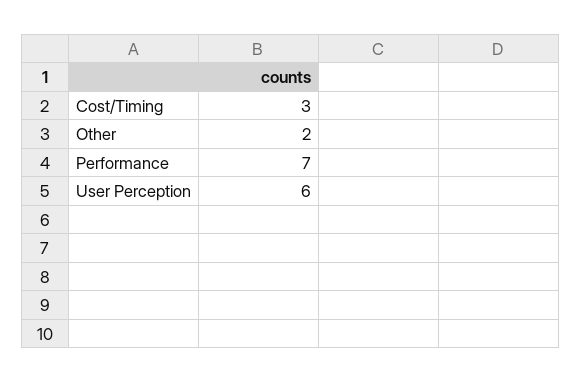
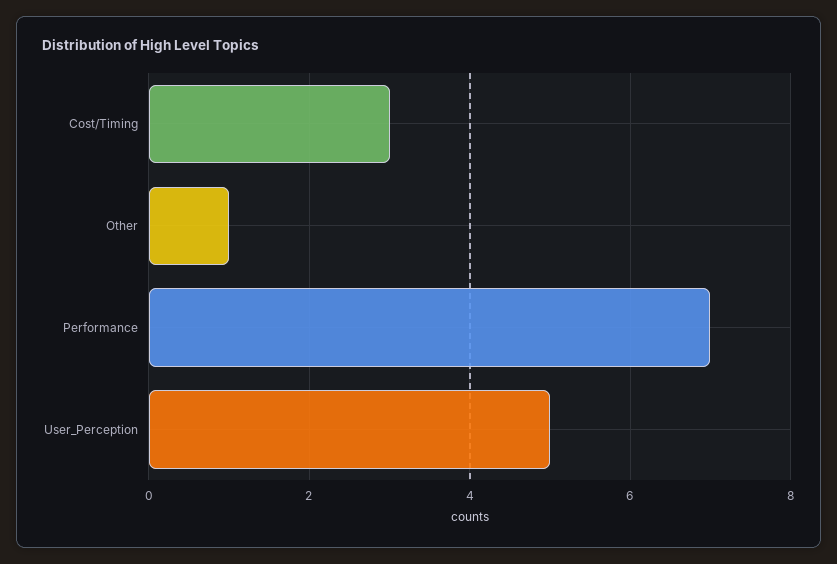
  {
    "Cost/Timing": 3,
-   "Other": 2,
+   "Other": 1,
    "Performance": 7,
-   "User Perception": 6
+   "User Perception": 5
  }

